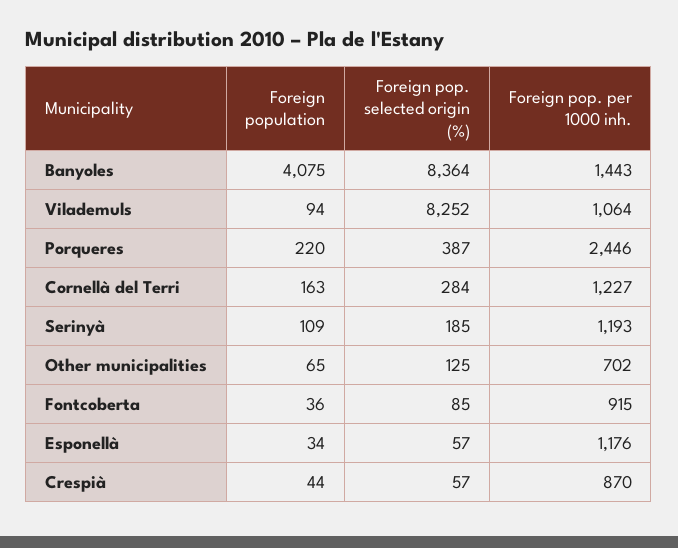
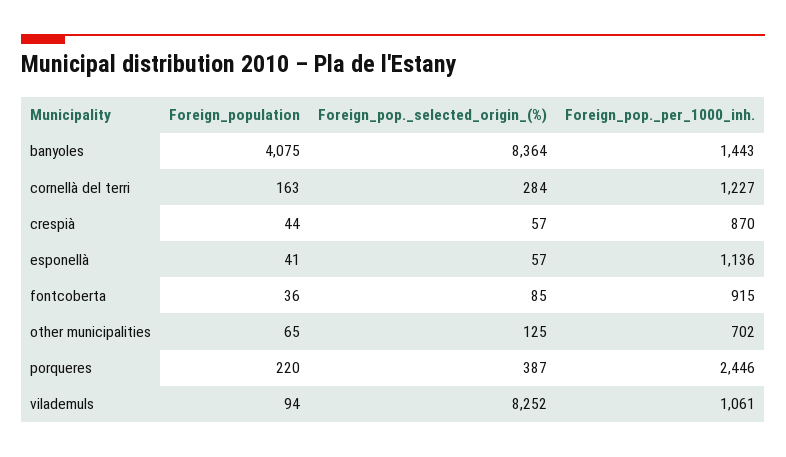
  {
    "Foreign population": {
      "Banyoles": 4075,
      "Vilademuls": 94,
      "Porqueres": 220,
      "Cornellà del Terri": 163,
-     "Serinyà": 109,
      "Other municipalities": 65,
      "Fontcoberta": 36,
-     "Esponellà": 34,
+     "Esponellà": 41,
      "Crespià": 44
    },
    "Foreign pop. selected origin (%)": {
      "Banyoles": 8364,
      "Vilademuls": 8252,
      "Porqueres": 387,
      "Cornellà del Terri": 284,
-     "Serinyà": 185,
      "Other municipalities": 125,
      "Fontcoberta": 85,
      "Esponellà": 57,
      "Crespià": 57
    },
    "Foreign pop. per 1000 inh.": {
      "Banyoles": 1443,
-     "Vilademuls": 1064,
+     "Vilademuls": 1061,
      "Porqueres": 2446,
      "Cornellà del Terri": 1227,
-     "Serinyà": 1193,
      "Other municipalities": 702,
      "Fontcoberta": 915,
-     "Esponellà": 1176,
+     "Esponellà": 1136,
      "Crespià": 870
    }
  }

